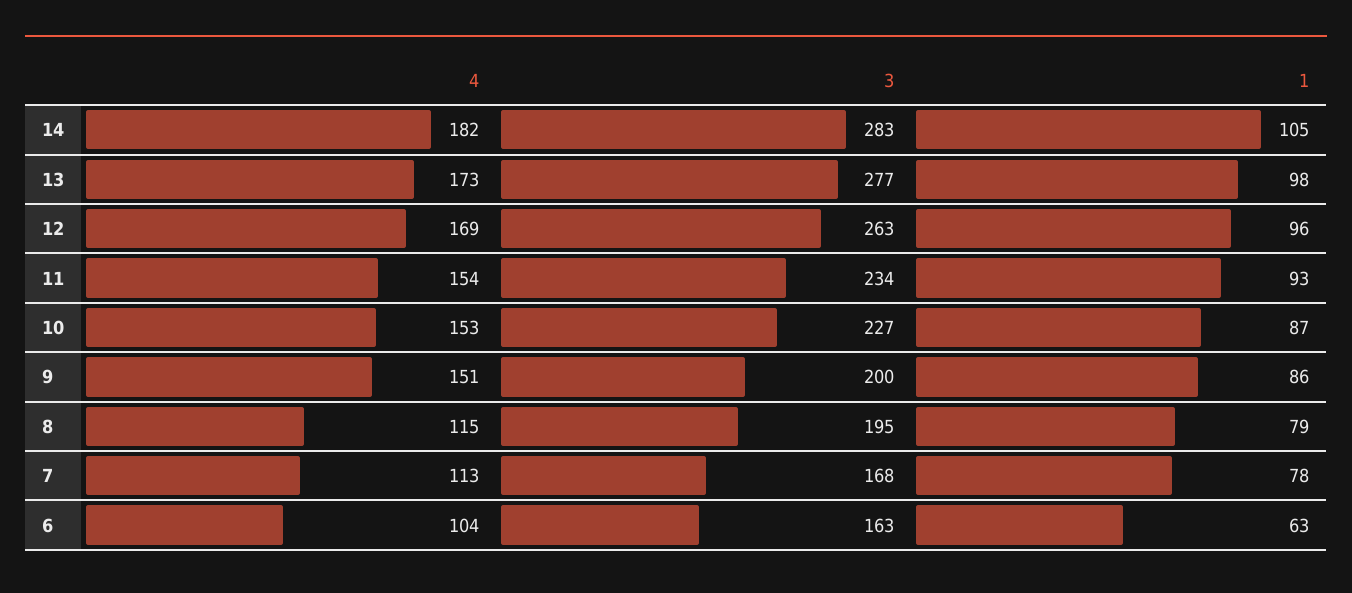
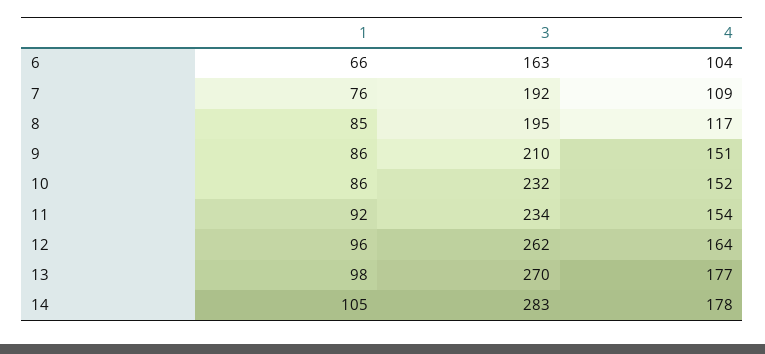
  {
    "4": {
-     "14": 182,
+     "14": 178,
-     "13": 173,
+     "13": 177,
-     "12": 169,
+     "12": 164,
      "11": 154,
-     "10": 153,
+     "10": 152,
      "9": 151,
-     "8": 115,
+     "8": 117,
-     "7": 113,
+     "7": 109,
      "6": 104
    },
    "3": {
      "14": 283,
-     "13": 277,
+     "13": 270,
-     "12": 263,
+     "12": 262,
      "11": 234,
-     "10": 227,
+     "10": 232,
-     "9": 200,
+     "9": 210,
      "8": 195,
-     "7": 168,
+     "7": 192,
      "6": 163
    },
    "1": {
      "14": 105,
      "13": 98,
      "12": 96,
-     "11": 93,
+     "11": 92,
-     "10": 87,
+     "10": 86,
      "9": 86,
-     "8": 79,
+     "8": 85,
-     "7": 78,
+     "7": 76,
-     "6": 63
+     "6": 66
    }
  }

